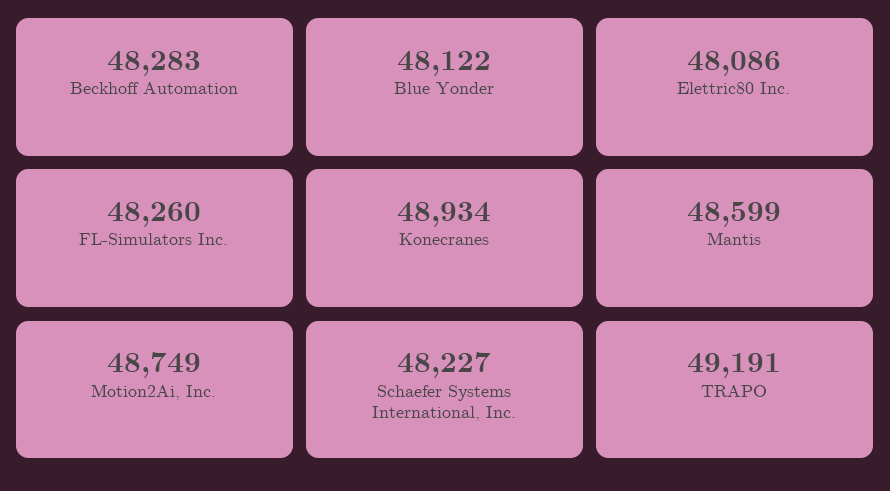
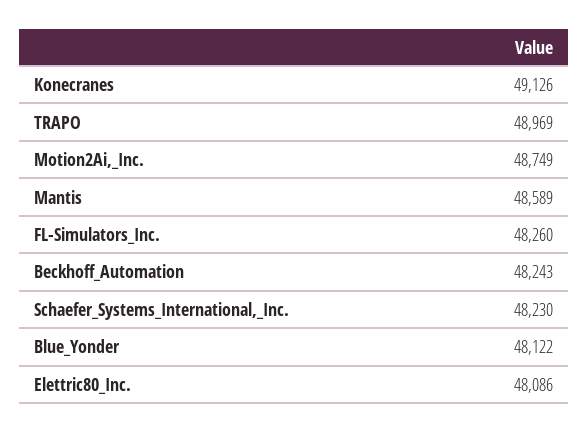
  {
-   "Beckhoff Automation": 48283,
+   "Beckhoff Automation": 48243,
    "Blue Yonder": 48122,
    "Elettric80 Inc.": 48086,
    "FL-Simulators Inc.": 48260,
-   "Konecranes": 48934,
+   "Konecranes": 49126,
-   "Mantis": 48599,
+   "Mantis": 48589,
    "Motion2Ai, Inc.": 48749,
-   "Schaefer Systems International, Inc.": 48227,
+   "Schaefer Systems International, Inc.": 48230,
-   "TRAPO": 49191
+   "TRAPO": 48969
  }

